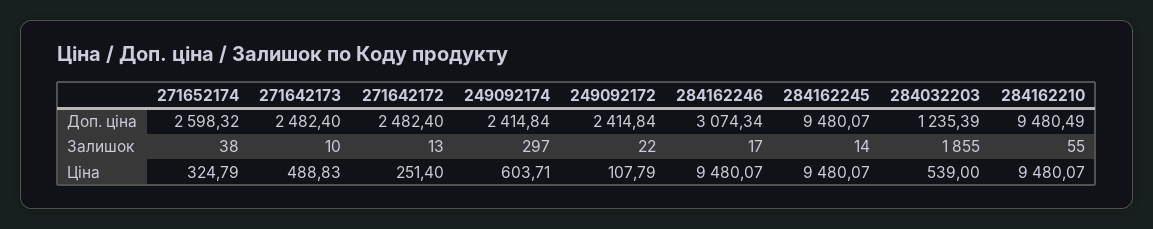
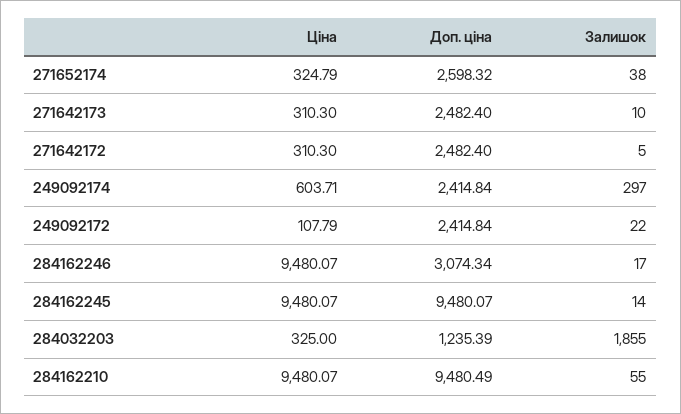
  {
    "271652174": {
      "Доп. ціна": 2598.32,
      "Залишок": 38,
      "Ціна": 324.79
    },
    "271642173": {
      "Доп. ціна": 2482.4,
      "Залишок": 10,
-     "Ціна": 488.83
+     "Ціна": 310.3
    },
    "271642172": {
      "Доп. ціна": 2482.4,
-     "Залишок": 13,
+     "Залишок": 5,
-     "Ціна": 251.4
+     "Ціна": 310.3
    },
    "249092174": {
      "Доп. ціна": 2414.84,
      "Залишок": 297,
      "Ціна": 603.71
    },
    "249092172": {
      "Доп. ціна": 2414.84,
      "Залишок": 22,
      "Ціна": 107.79
    },
    "284162246": {
      "Доп. ціна": 3074.34,
      "Залишок": 17,
      "Ціна": 9480.07
    },
    "284162245": {
      "Доп. ціна": 9480.07,
      "Залишок": 14,
      "Ціна": 9480.07
    },
    "284032203": {
      "Доп. ціна": 1235.39,
      "Залишок": 1855,
-     "Ціна": 539
+     "Ціна": 325
    },
    "284162210": {
      "Доп. ціна": 9480.49,
      "Залишок": 55,
      "Ціна": 9480.07
    }
  }

